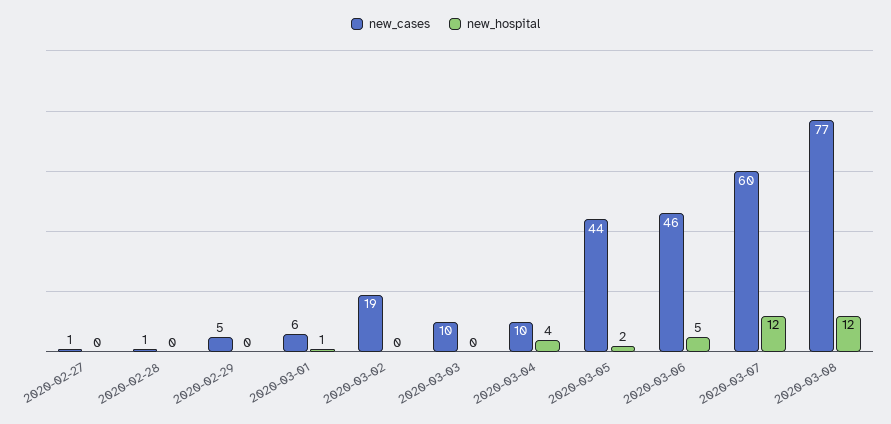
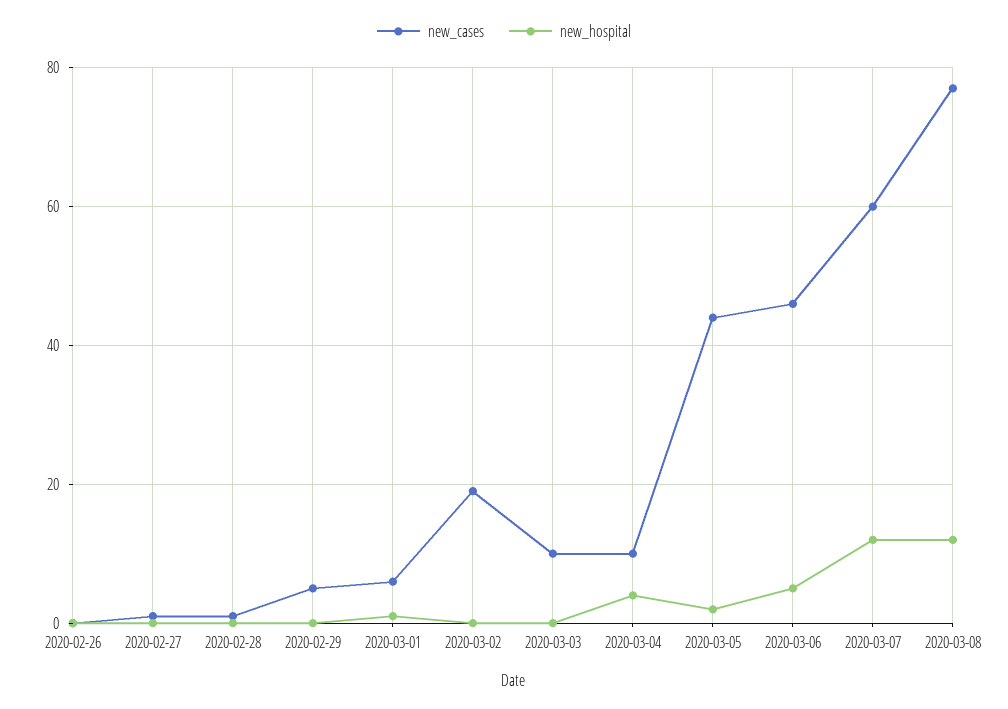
  {
    "new_cases": {
      "2020-02-27": 1,
      "2020-02-28": 1,
      "2020-02-29": 5,
      "2020-03-01": 6,
      "2020-03-02": 19,
      "2020-03-03": 10,
      "2020-03-04": 10,
      "2020-03-05": 44,
      "2020-03-06": 46,
      "2020-03-07": 60,
-     "2020-03-08": 77
+     "2020-03-08": 77,
+     "2020-02-26": 0
    },
    "new_hospital": {
      "2020-02-27": 0,
      "2020-02-28": 0,
      "2020-02-29": 0,
      "2020-03-01": 1,
      "2020-03-02": 0,
      "2020-03-03": 0,
      "2020-03-04": 4,
      "2020-03-05": 2,
      "2020-03-06": 5,
      "2020-03-07": 12,
-     "2020-03-08": 12
+     "2020-03-08": 12,
+     "2020-02-26": 0
    }
  }

